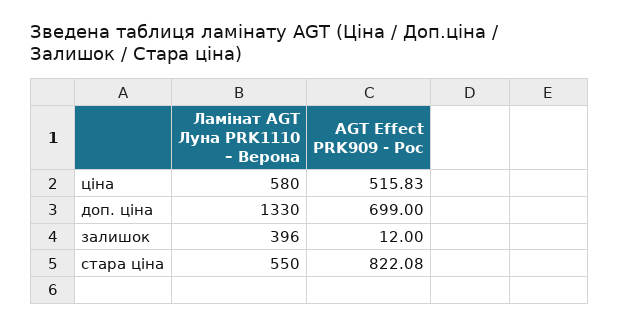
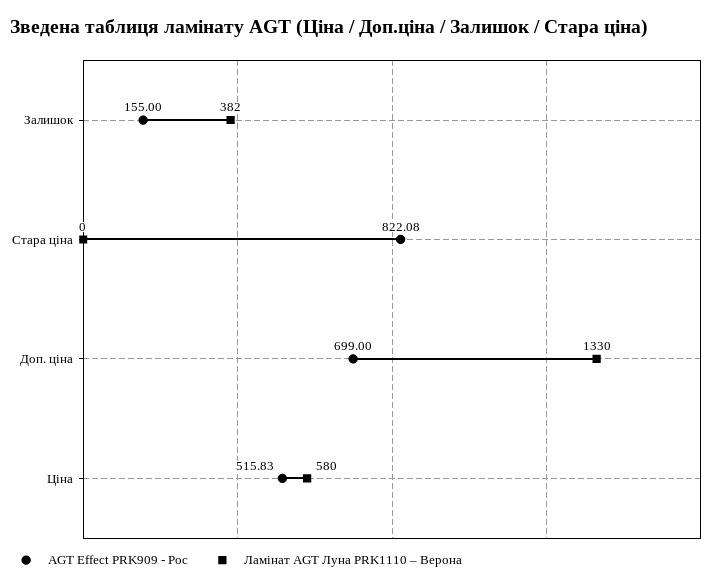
  {
    "Ламінат AGT Луна PRK1110 – Верона": {
      "ціна": 580,
      "доп. ціна": 1330,
-     "залишок": 396,
+     "залишок": 382,
-     "стара ціна": 550
+     "стара ціна": 0
    },
    "AGT Effect PRK909 - Рос": {
      "ціна": 515.83,
      "доп. ціна": 699,
-     "залишок": 12,
+     "залишок": 155,
      "стара ціна": 822.08
    }
  }

